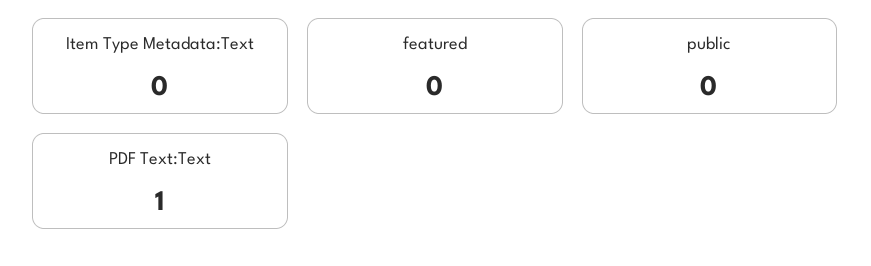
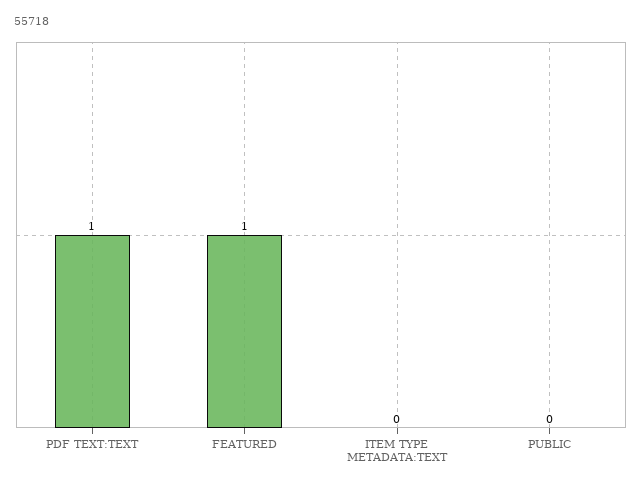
  {
    "Item Type Metadata:Text": 0,
-   "featured": 0,
+   "featured": 1,
    "public": 0,
    "PDF Text:Text": 1
  }

